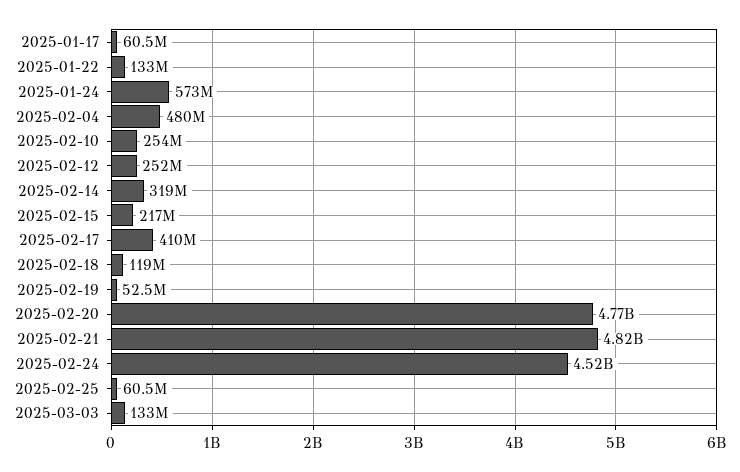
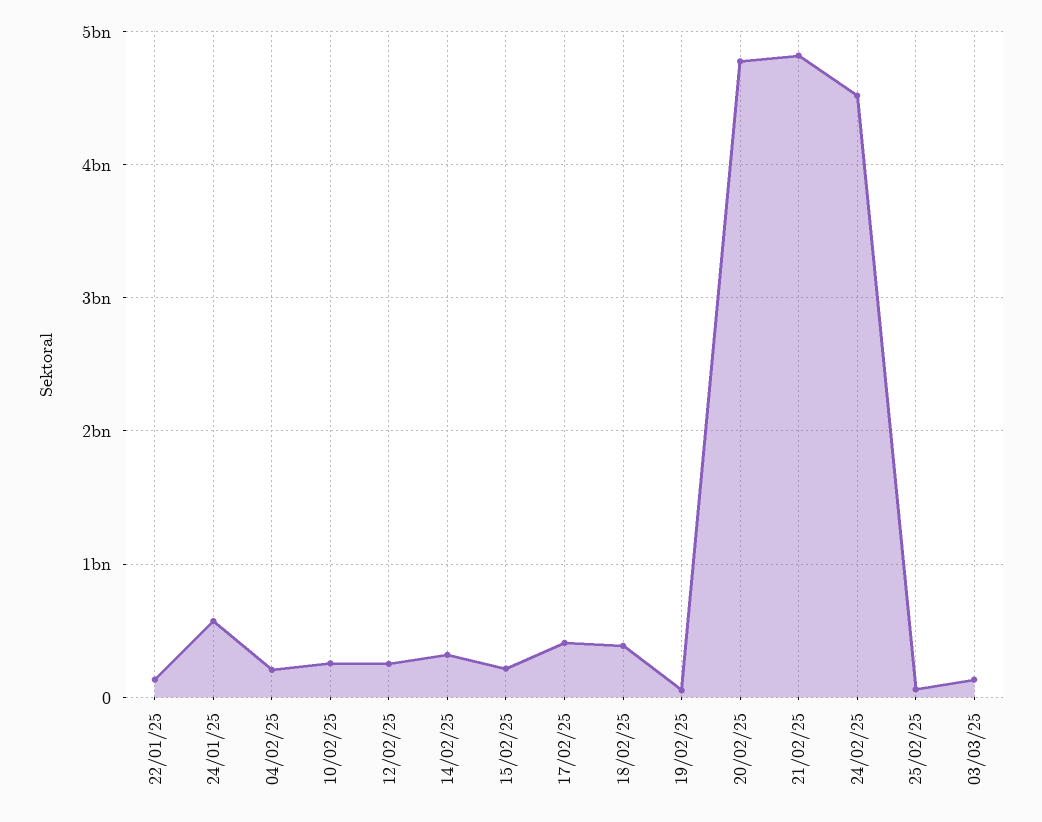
  {
-   "2025-01-17": 60500000,
    "2025-01-22": 133000000,
    "2025-01-24": 573000000,
-   "2025-02-04": 480000000,
+   "2025-02-04": 200000000,
    "2025-02-10": 254000000,
    "2025-02-12": 252000000,
    "2025-02-14": 319000000,
    "2025-02-15": 217000000,
    "2025-02-17": 410000000,
-   "2025-02-18": 119000000,
+   "2025-02-18": 400000000,
    "2025-02-19": 52500000,
    "2025-02-20": 4770000000,
    "2025-02-21": 4820000000,
    "2025-02-24": 4520000000,
    "2025-02-25": 60500000,
    "2025-03-03": 133000000
  }

